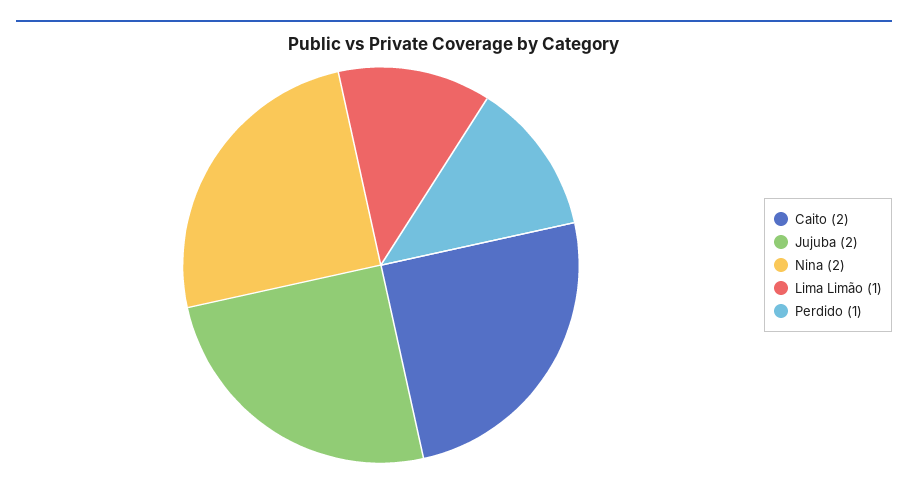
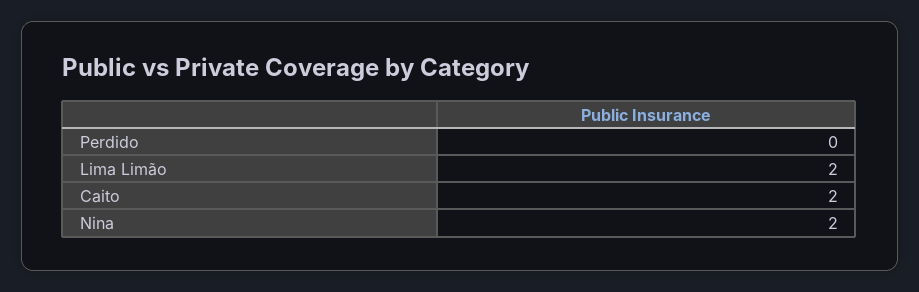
  {
    "Caito": 2,
-   "Jujuba": 2,
    "Nina": 2,
-   "Lima Limão": 1,
+   "Lima Limão": 2,
-   "Perdido": 1
+   "Perdido": 0
  }

